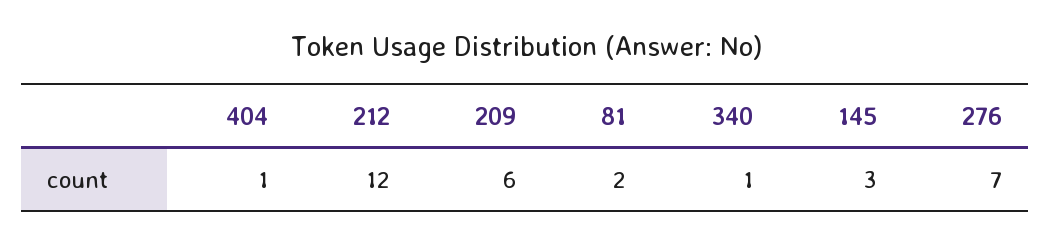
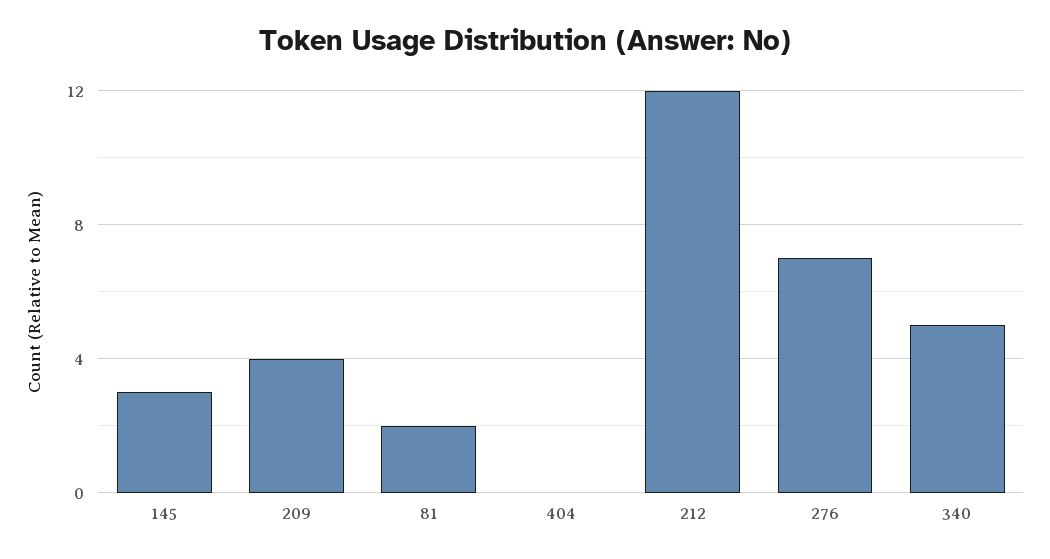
  {
-   "404": 1,
+   "404": 0,
    "212": 12,
-   "209": 6,
+   "209": 4,
    "81": 2,
-   "340": 1,
+   "340": 5,
    "145": 3,
    "276": 7
  }

